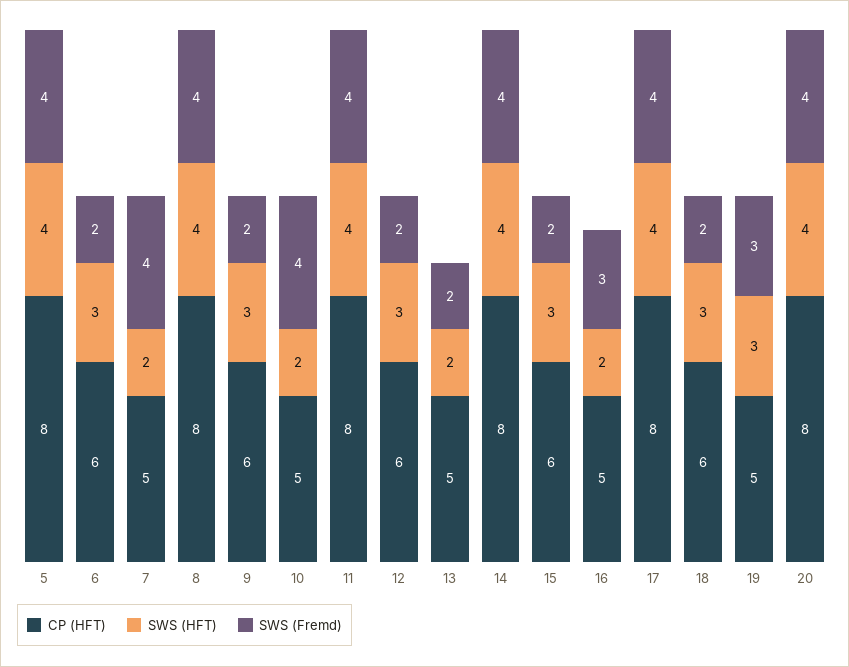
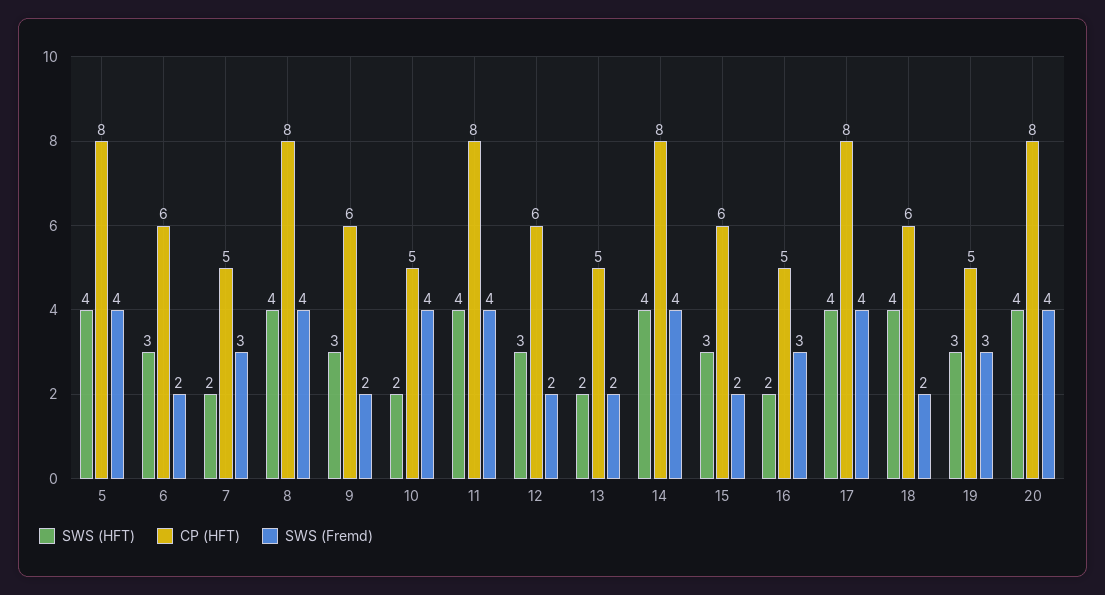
  {
    "CP (HFT)": {
      "5": 8,
      "6": 6,
      "7": 5,
      "8": 8,
      "9": 6,
      "10": 5,
      "11": 8,
      "12": 6,
      "13": 5,
      "14": 8,
      "15": 6,
      "16": 5,
      "17": 8,
      "18": 6,
      "19": 5,
      "20": 8
    },
    "SWS (HFT)": {
      "5": 4,
      "6": 3,
      "7": 2,
      "8": 4,
      "9": 3,
      "10": 2,
      "11": 4,
      "12": 3,
      "13": 2,
      "14": 4,
      "15": 3,
      "16": 2,
      "17": 4,
-     "18": 3,
+     "18": 4,
      "19": 3,
      "20": 4
    },
    "SWS (Fremd)": {
      "5": 4,
      "6": 2,
-     "7": 4,
+     "7": 3,
      "8": 4,
      "9": 2,
      "10": 4,
      "11": 4,
      "12": 2,
      "13": 2,
      "14": 4,
      "15": 2,
      "16": 3,
      "17": 4,
      "18": 2,
      "19": 3,
      "20": 4
    }
  }

